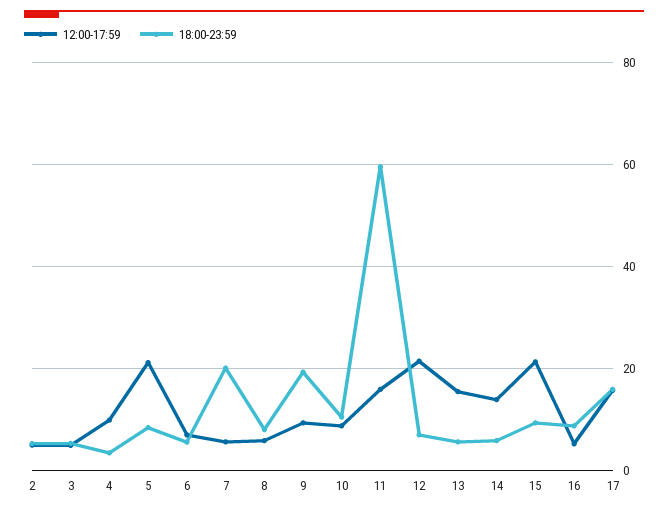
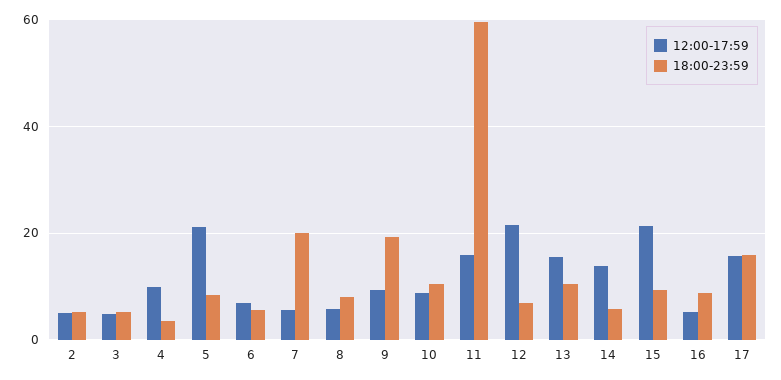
  {
    "12:00-17:59": {
      "2": 4,
      "3": 4,
      "4": 10,
      "5": 22,
      "6": 6,
      "7": 6,
      "8": 6,
      "9": 10,
      "10": 8,
      "11": 16,
      "12": 22,
      "13": 16,
      "14": 14,
      "15": 22,
      "16": 6,
      "17": 16
    },
    "18:00-23:59": {
      "2": 6,
      "3": 6,
      "4": 4,
      "5": 8,
      "6": 6,
      "7": 20,
      "8": 8,
      "9": 20,
      "10": 10,
      "11": 60,
      "12": 6,
-     "13": 6,
+     "13": 10,
      "14": 6,
      "15": 10,
      "16": 8,
      "17": 16
    }
  }

